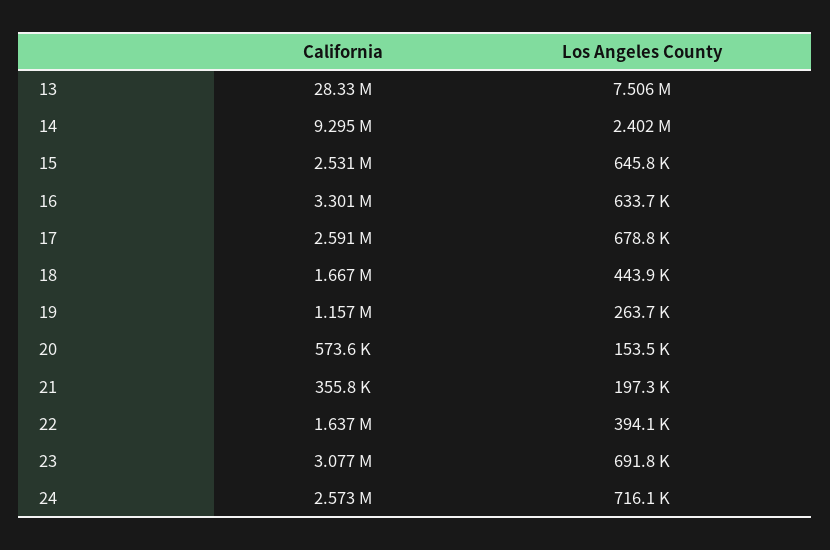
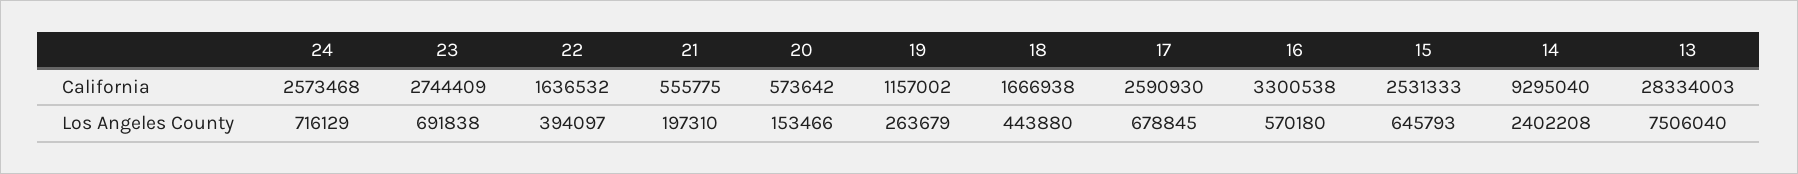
  {
    "California": {
      "13": 28334003,
      "14": 9295040,
      "15": 2531333,
      "16": 3300538,
      "17": 2590930,
      "18": 1666938,
      "19": 1157002,
      "20": 573642,
-     "21": 355800,
+     "21": 555775,
      "22": 1636532,
-     "23": 3077000,
+     "23": 2744409,
      "24": 2573468
    },
    "Los Angeles County": {
      "13": 7506040,
      "14": 2402208,
      "15": 645793,
-     "16": 633700,
+     "16": 570180,
      "17": 678845,
      "18": 443880,
      "19": 263679,
      "20": 153466,
      "21": 197310,
      "22": 394097,
      "23": 691838,
      "24": 716129
    }
  }

